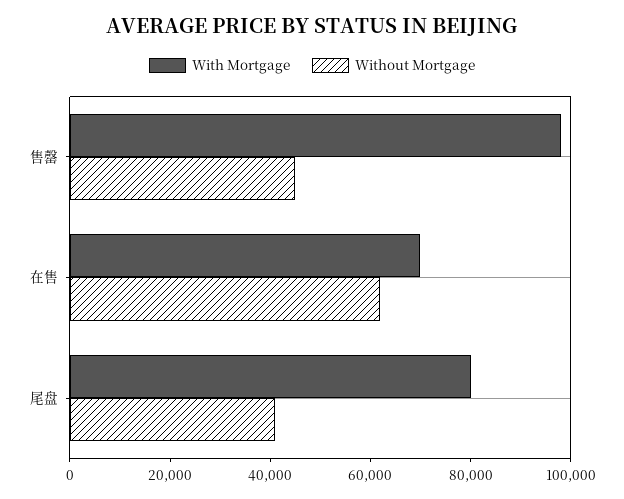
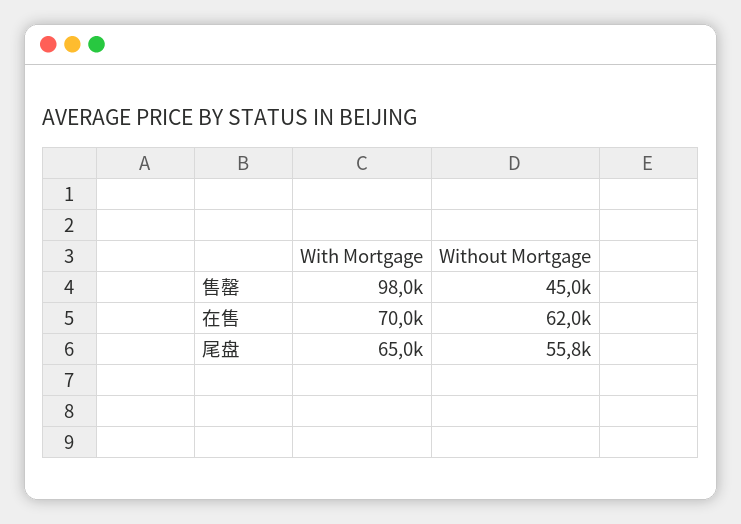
  {
    "With Mortgage": {
      "售罄": 98000,
      "在售": 70000,
-     "尾盘": 80000
+     "尾盘": 65000
    },
    "Without Mortgage": {
      "售罄": 45000,
      "在售": 62000,
-     "尾盘": 40000
+     "尾盘": 55800
    }
  }

